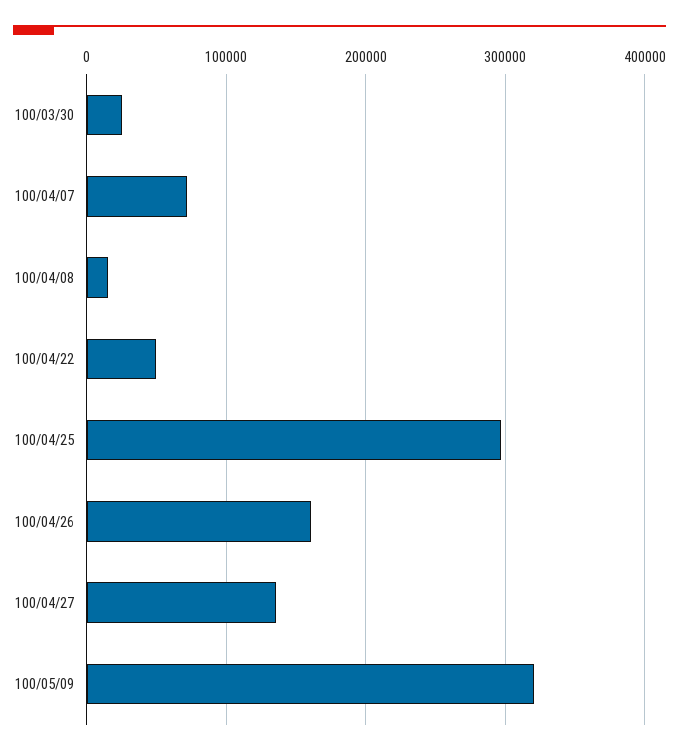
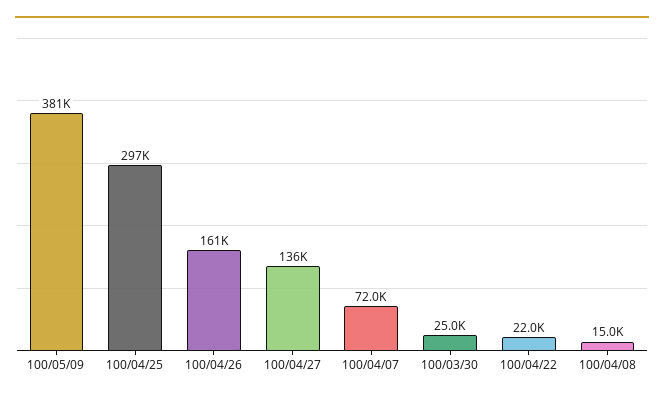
  {
    "100/03/30": 25000,
    "100/04/07": 72000,
    "100/04/08": 15000,
-   "100/04/22": 50000,
+   "100/04/22": 22000,
    "100/04/25": 297000,
    "100/04/26": 161000,
    "100/04/27": 136000,
-   "100/05/09": 320000
+   "100/05/09": 381000
  }

